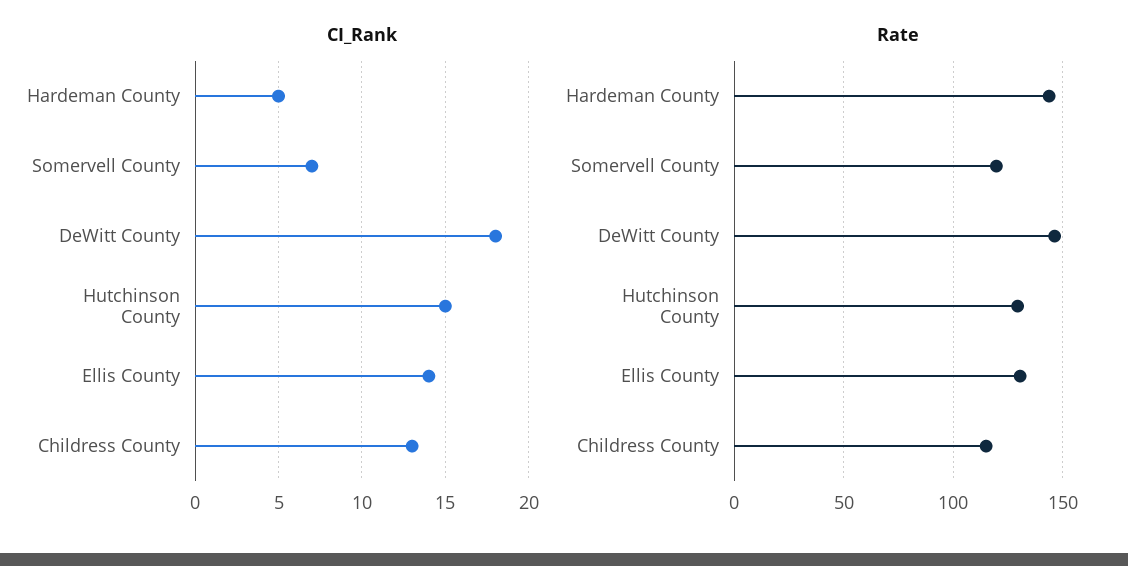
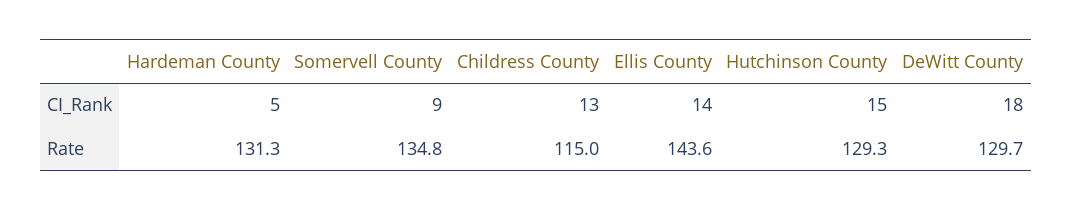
  {
    "CI_Rank": {
      "Hardeman County": 5,
-     "Somervell County": 7,
+     "Somervell County": 9,
      "DeWitt County": 18,
      "Hutchinson County": 15,
      "Ellis County": 14,
      "Childress County": 13
    },
    "Rate": {
-     "Hardeman County": 145,
+     "Hardeman County": 131.3,
-     "Somervell County": 120,
+     "Somervell County": 134.8,
-     "DeWitt County": 145,
+     "DeWitt County": 129.7,
      "Hutchinson County": 129.3,
-     "Ellis County": 130,
+     "Ellis County": 143.6,
      "Childress County": 115
    }
  }

